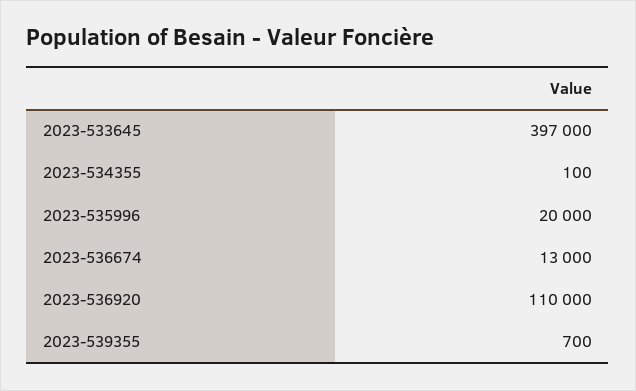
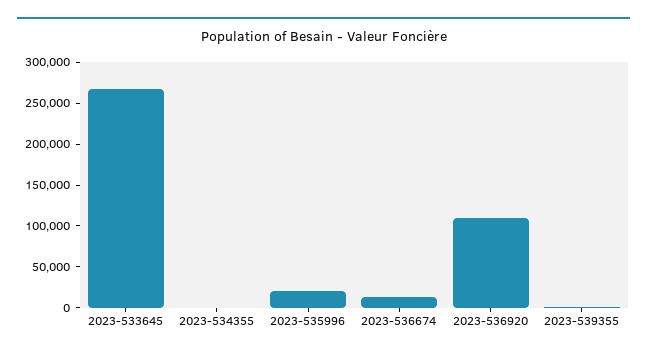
  {
-   "2023-533645": 397000,
+   "2023-533645": 270000,
    "2023-534355": 100,
    "2023-535996": 20000,
    "2023-536674": 13000,
    "2023-536920": 110000,
    "2023-539355": 700
  }

